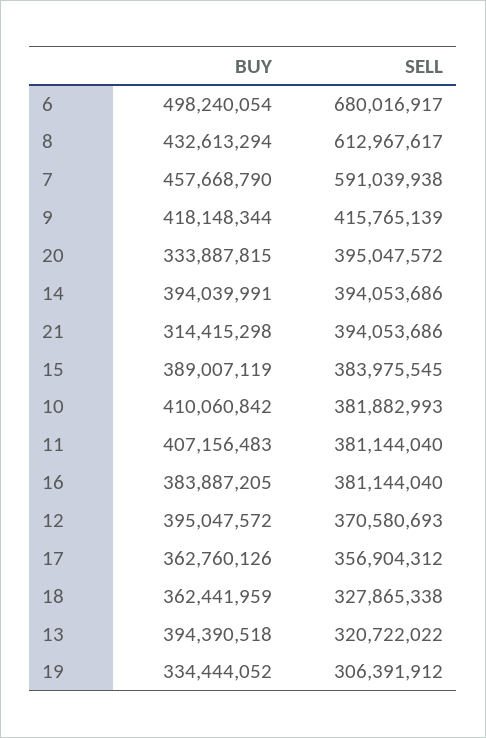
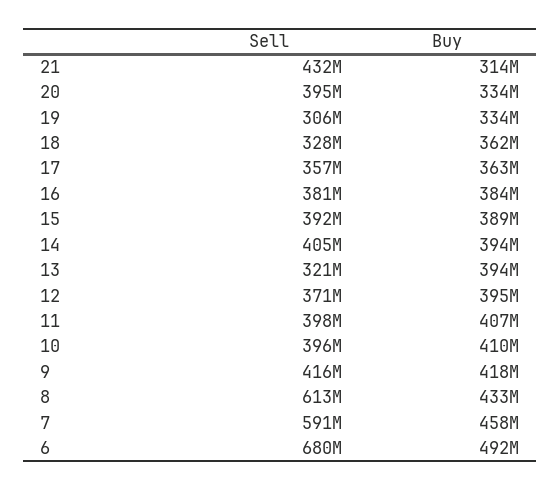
  {
    "BUY": {
-     "6": 498240054,
+     "6": 492000000,
      "8": 432613294,
      "7": 457668790,
      "9": 418148344,
      "20": 333887815,
      "14": 394039991,
      "21": 314415298,
      "15": 389007119,
      "10": 410060842,
      "11": 407156483,
      "16": 383887205,
      "12": 395047572,
      "17": 362760126,
      "18": 362441959,
      "13": 394390518,
      "19": 334444052
    },
    "SELL": {
      "6": 680016917,
      "8": 612967617,
      "7": 591039938,
      "9": 415765139,
      "20": 395047572,
-     "14": 394053686,
+     "14": 405000000,
-     "21": 394053686,
+     "21": 432000000,
-     "15": 383975545,
+     "15": 392000000,
-     "10": 381882993,
+     "10": 396000000,
-     "11": 381144040,
+     "11": 398000000,
      "16": 381144040,
      "12": 370580693,
      "17": 356904312,
      "18": 327865338,
      "13": 320722022,
      "19": 306391912
    }
  }

